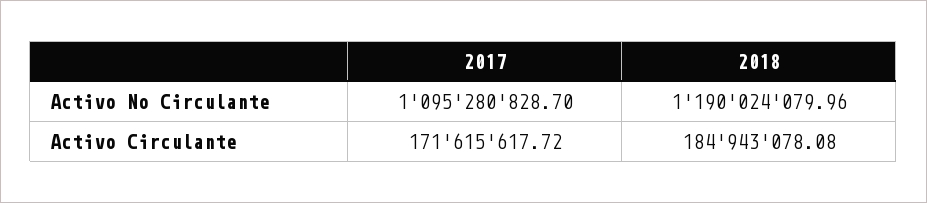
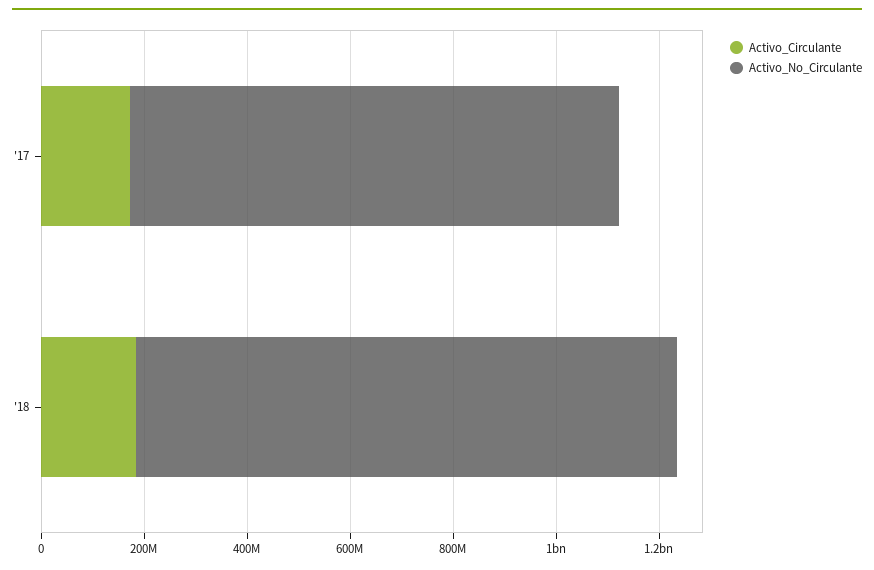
  {
    "Activo No Circulante": {
-     "2017": 1095280828.7,
+     "2017": 950000000,
-     "2018": 1190024079.96
+     "2018": 1050000000
    },
    "Activo Circulante": {
      "2017": 171615617.72,
      "2018": 184943078.08
    }
  }

